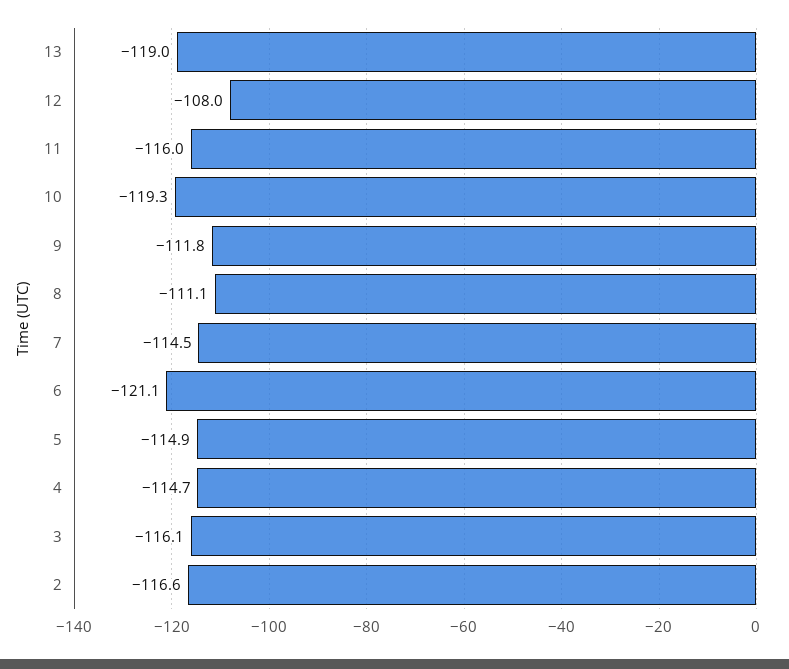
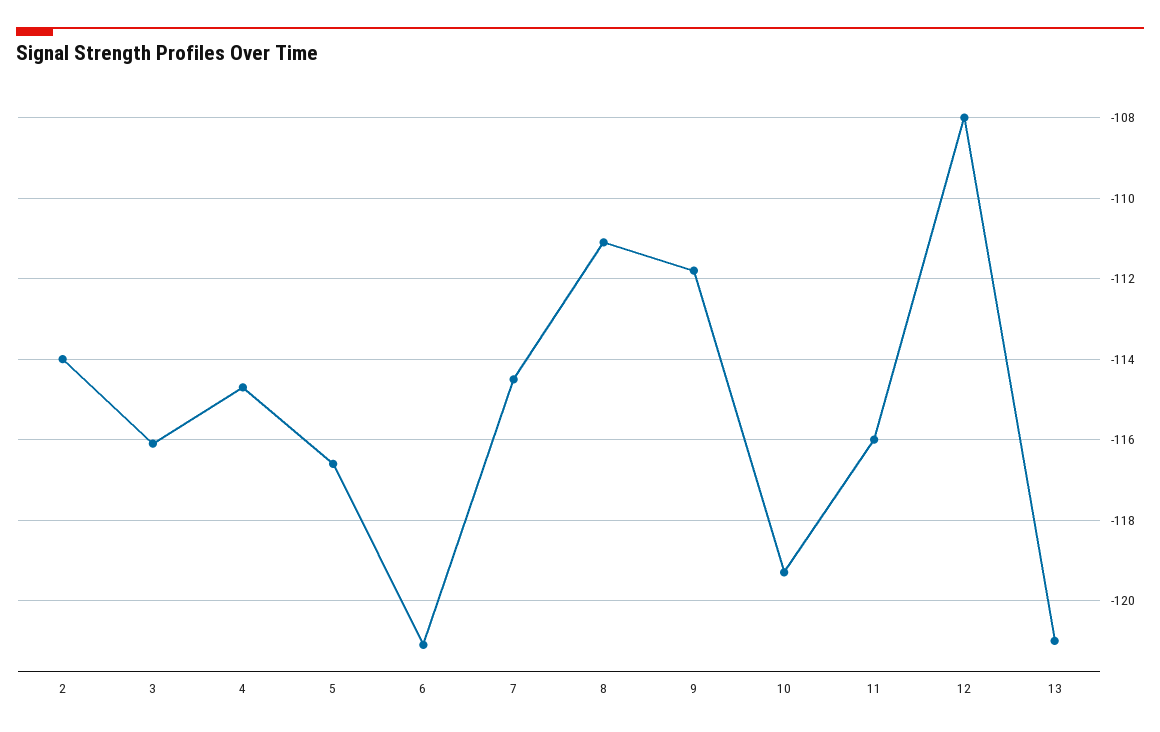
  {
-   "13": -119,
+   "13": -121,
    "12": -108,
    "11": -116,
    "10": -119.3,
    "9": -111.8,
    "8": -111.1,
    "7": -114.5,
    "6": -121.1,
-   "5": -114.9,
+   "5": -116.5,
    "4": -114.7,
    "3": -116.1,
-   "2": -116.6
+   "2": -114
  }

